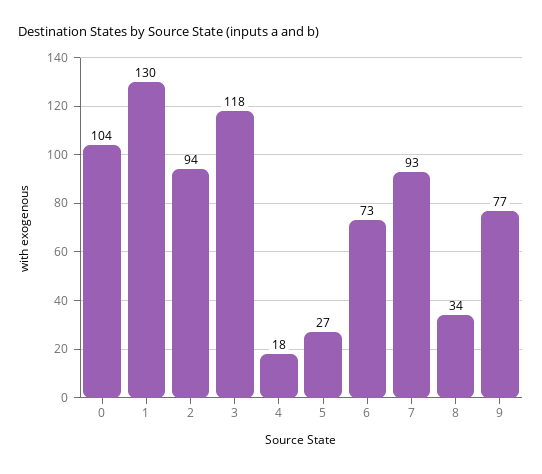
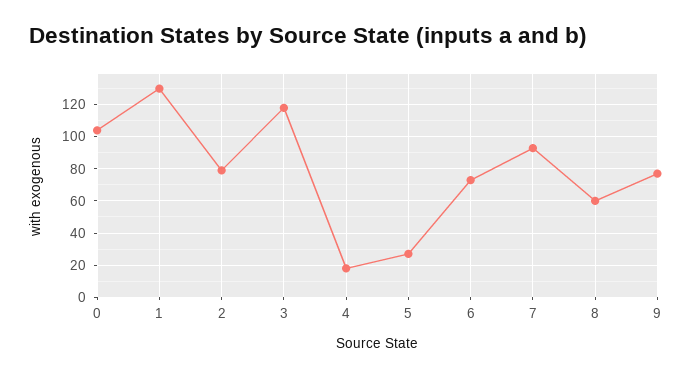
  {
    "0": 104,
    "1": 130,
-   "2": 94,
+   "2": 80,
    "3": 118,
    "4": 18,
    "5": 27,
    "6": 73,
    "7": 93,
-   "8": 34,
+   "8": 60,
    "9": 77
  }

